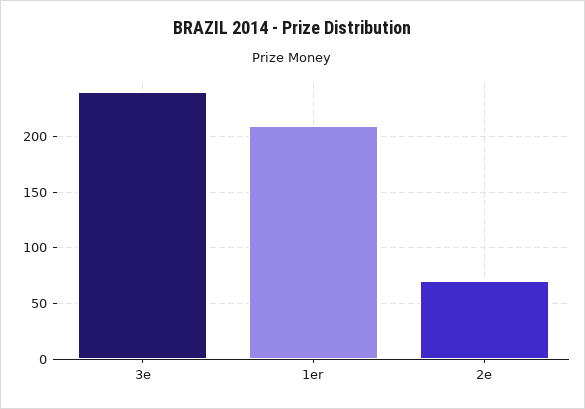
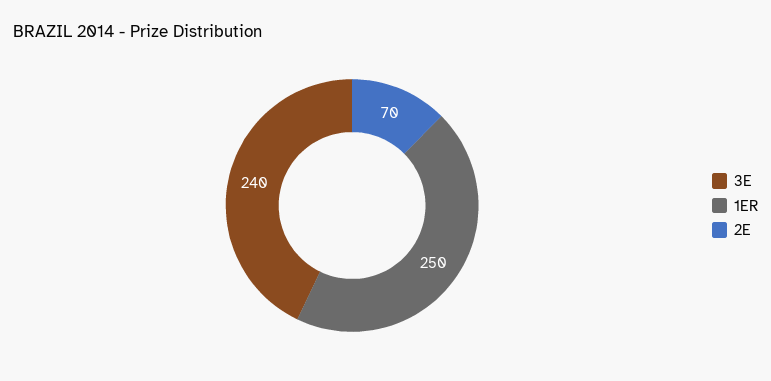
  {
    "3e": 240,
-   "1er": 210,
+   "1er": 250,
    "2e": 70
  }

